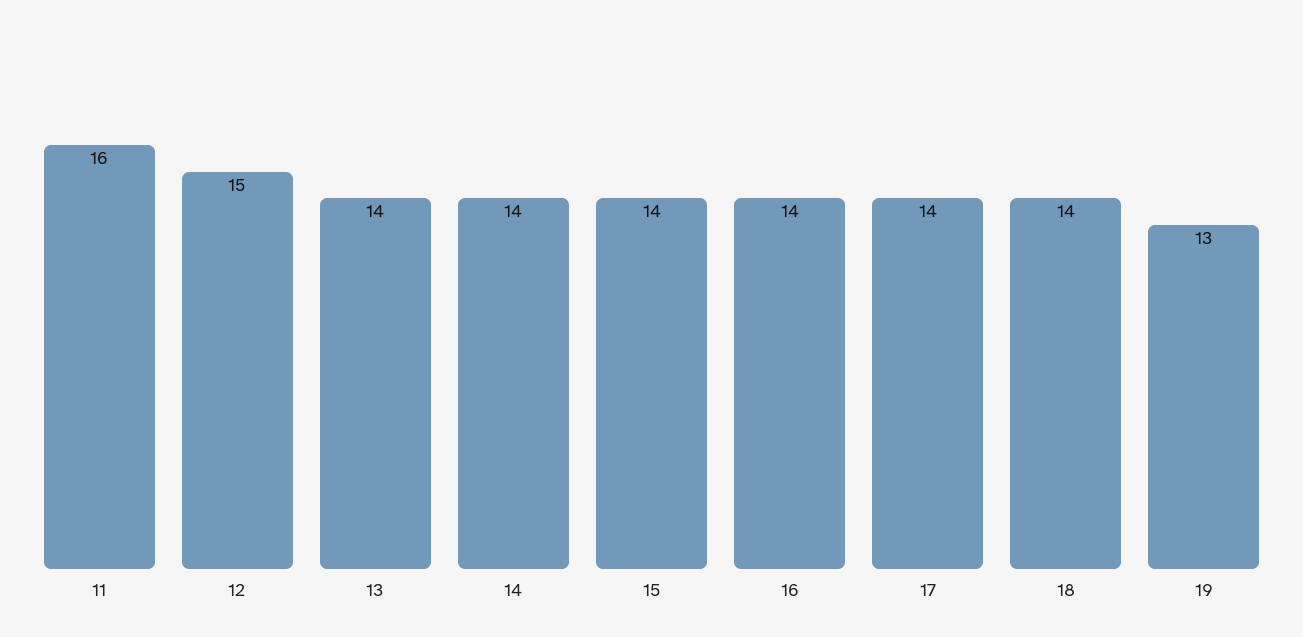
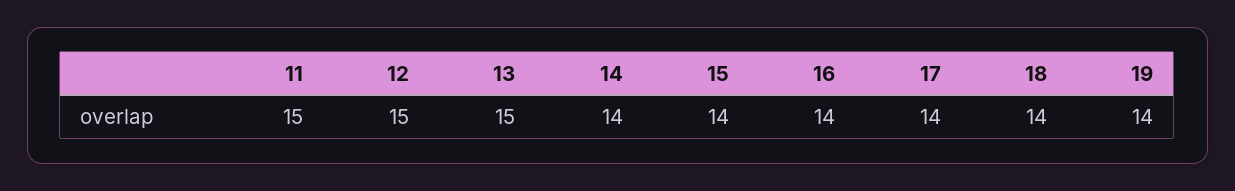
  {
-   "11": 16,
+   "11": 15,
    "12": 15,
-   "13": 14,
+   "13": 15,
    "14": 14,
    "15": 14,
    "16": 14,
    "17": 14,
    "18": 14,
-   "19": 13
+   "19": 14
  }

